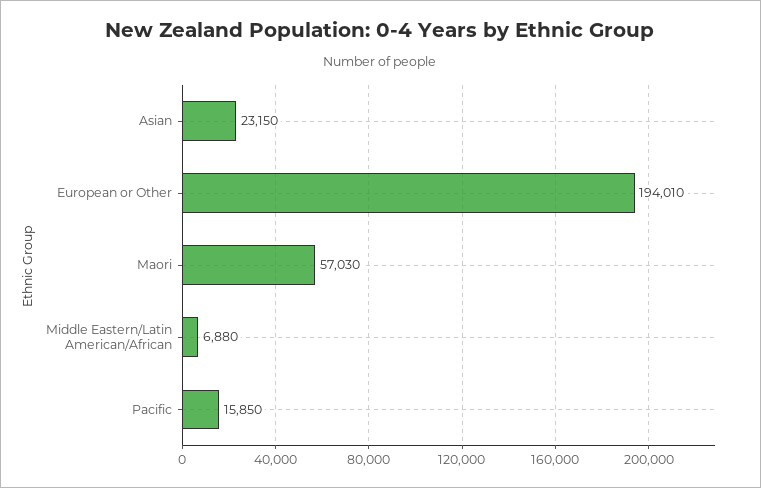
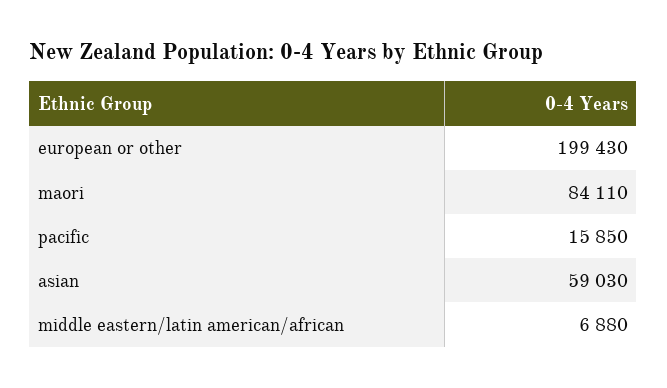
  {
-   "Asian": 23150,
+   "Asian": 59030,
-   "European or Other": 194010,
+   "European or Other": 199430,
-   "Maori": 57030,
+   "Maori": 84110,
    "Middle Eastern/Latin American/African": 6880,
    "Pacific": 15850
  }

